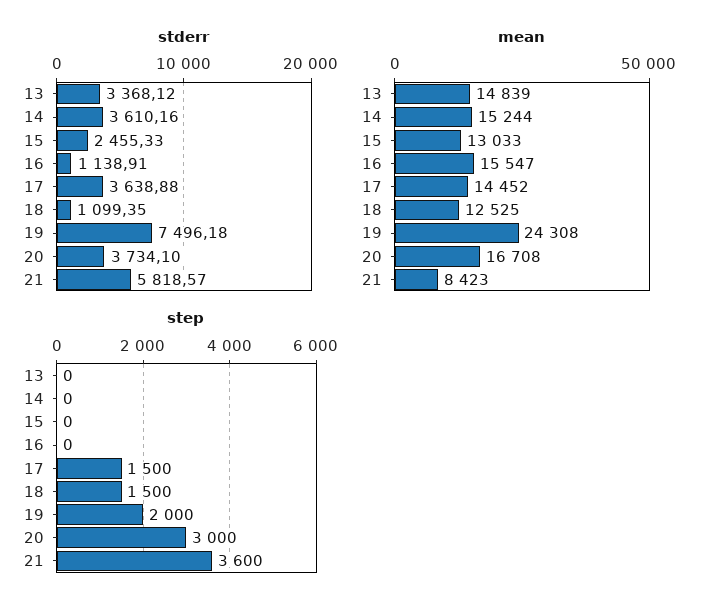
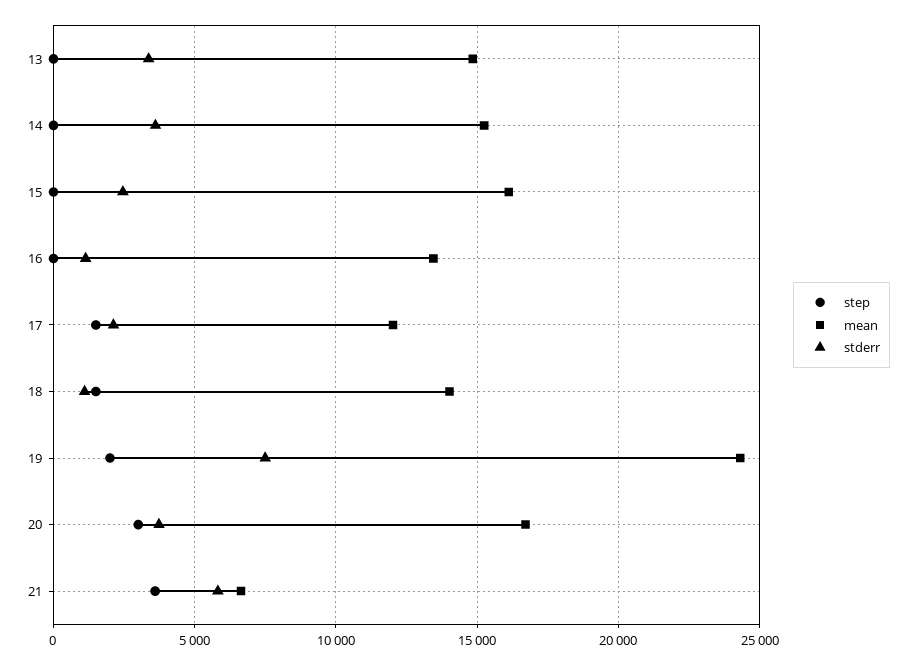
  {
    "stderr": {
      "13": 3368.12,
      "14": 3610.16,
      "15": 2455.33,
      "16": 1138.91,
-     "17": 3638.88,
+     "17": 2000,
      "18": 1099.35,
      "19": 7496.18,
      "20": 3734.1,
      "21": 5818.57
    },
    "mean": {
      "13": 14839,
      "14": 15244,
-     "15": 13033,
+     "15": 16000,
-     "16": 15547,
+     "16": 13500,
-     "17": 14452,
+     "17": 12000,
-     "18": 12525,
+     "18": 14000,
      "19": 24308,
      "20": 16708,
-     "21": 8423
+     "21": 6500
    },
    "step": {
      "13": 0,
      "14": 0,
      "15": 0,
      "16": 0,
      "17": 1500,
      "18": 1500,
      "19": 2000,
      "20": 3000,
      "21": 3600
    }
  }

